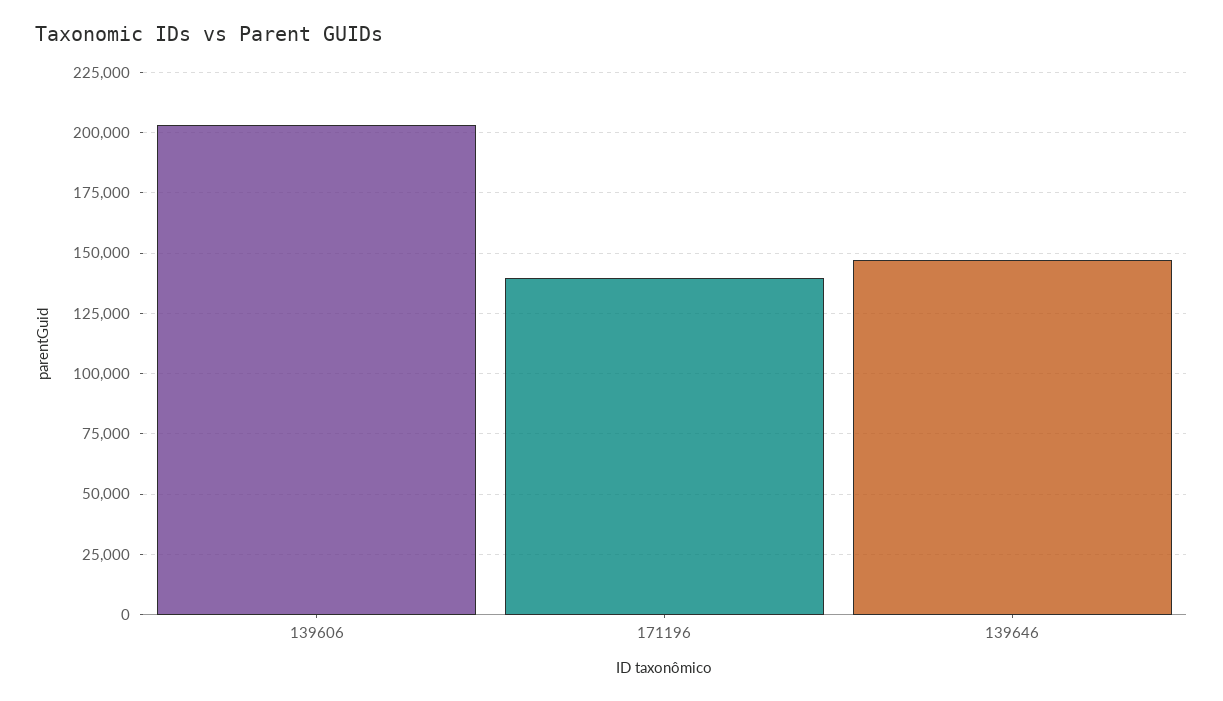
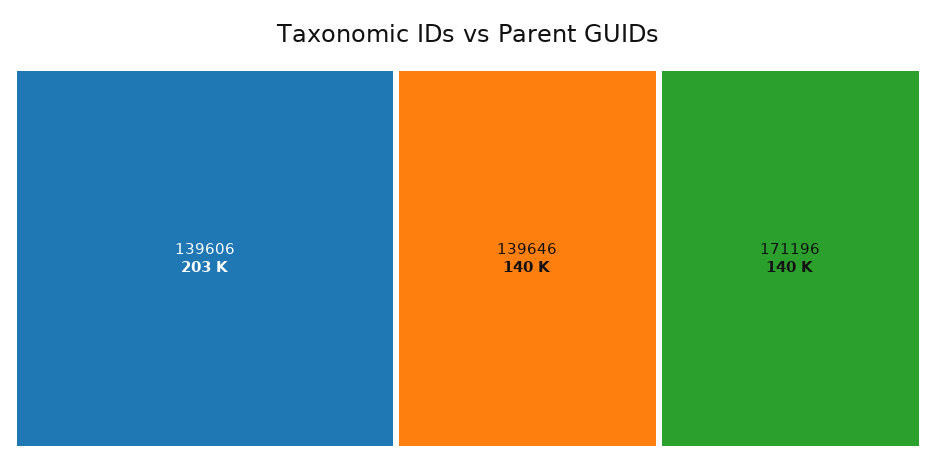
  {
    "139606": 203000,
    "171196": 140000,
-   "139646": 147500
+   "139646": 140000
  }

